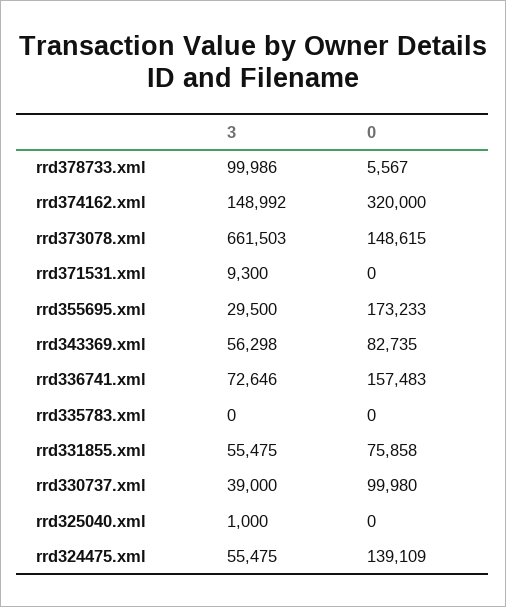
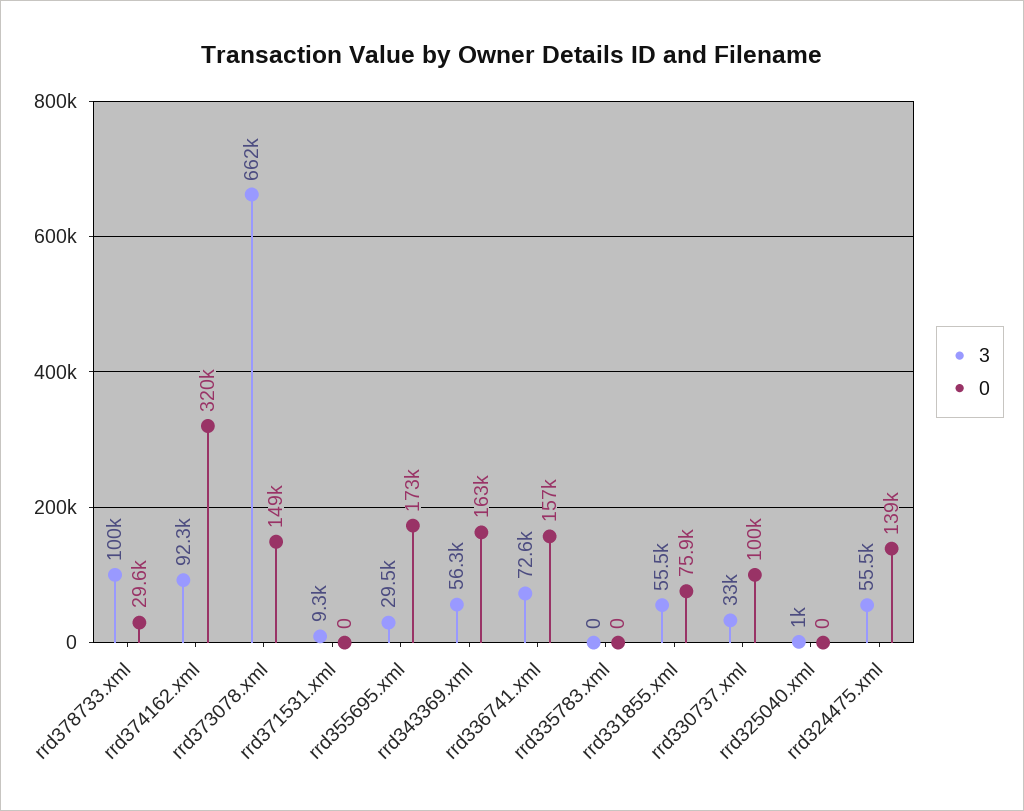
  {
    "3": {
      "rrd378733.xml": 99986,
-     "rrd374162.xml": 148992,
+     "rrd374162.xml": 92300,
      "rrd373078.xml": 661503,
      "rrd371531.xml": 9300,
      "rrd355695.xml": 29500,
      "rrd343369.xml": 56298,
      "rrd336741.xml": 72646,
      "rrd335783.xml": 0,
      "rrd331855.xml": 55475,
-     "rrd330737.xml": 39000,
+     "rrd330737.xml": 33000,
      "rrd325040.xml": 1000,
      "rrd324475.xml": 55475
    },
    "0": {
-     "rrd378733.xml": 5567,
+     "rrd378733.xml": 29600,
      "rrd374162.xml": 320000,
      "rrd373078.xml": 148615,
      "rrd371531.xml": 0,
      "rrd355695.xml": 173233,
-     "rrd343369.xml": 82735,
+     "rrd343369.xml": 163000,
      "rrd336741.xml": 157483,
      "rrd335783.xml": 0,
      "rrd331855.xml": 75858,
      "rrd330737.xml": 99980,
      "rrd325040.xml": 0,
      "rrd324475.xml": 139109
    }
  }

